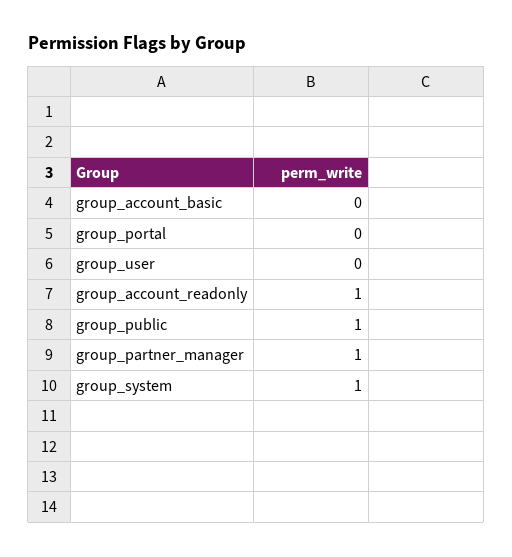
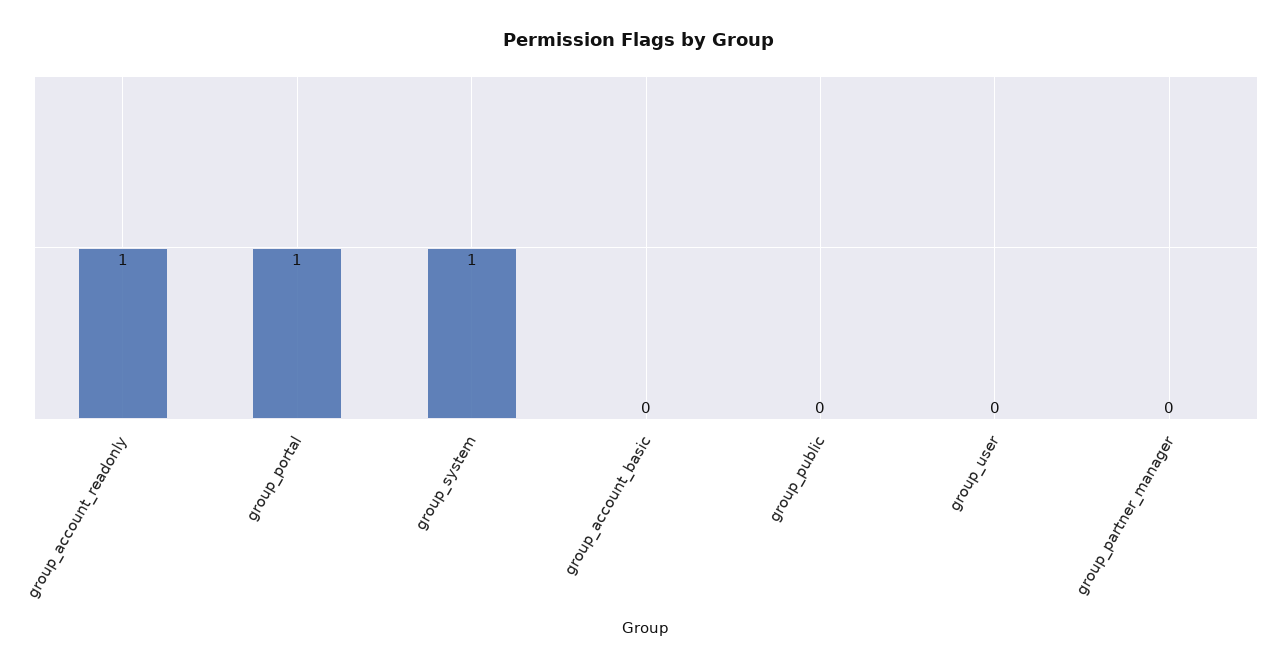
  {
    "group_account_basic": 0,
-   "group_portal": 0,
+   "group_portal": 1,
    "group_user": 0,
    "group_account_readonly": 1,
-   "group_public": 1,
+   "group_public": 0,
-   "group_partner_manager": 1,
+   "group_partner_manager": 0,
    "group_system": 1
  }

